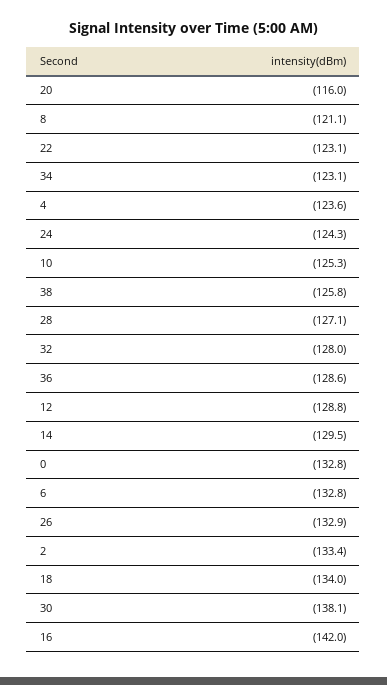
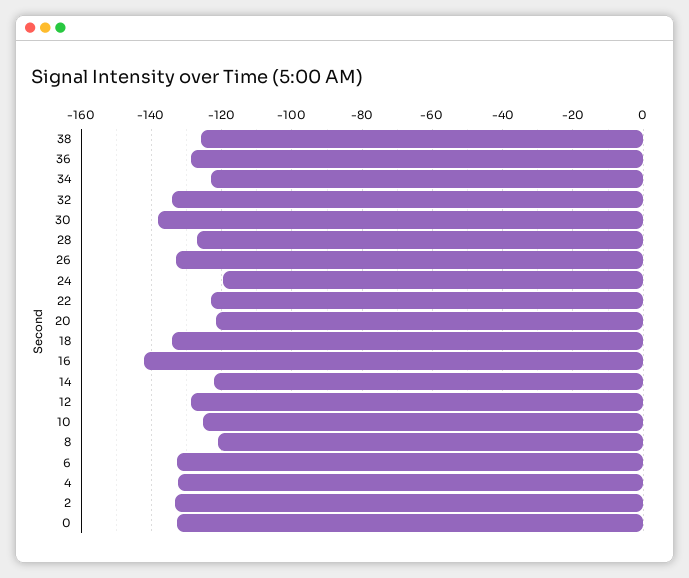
  {
-   "20": -116,
+   "20": -122,
    "8": -121.1,
    "22": -123.1,
    "34": -123.1,
-   "4": -123.6,
+   "4": -132,
-   "24": -124.3,
+   "24": -120,
    "10": -125.3,
    "38": -125.8,
    "28": -127.1,
-   "32": -128,
+   "32": -134,
    "36": -128.6,
    "12": -128.8,
-   "14": -129.5,
+   "14": -122,
    "0": -132.8,
    "6": -132.8,
    "26": -132.9,
    "2": -133.4,
    "18": -134,
    "30": -138.1,
    "16": -142
  }

